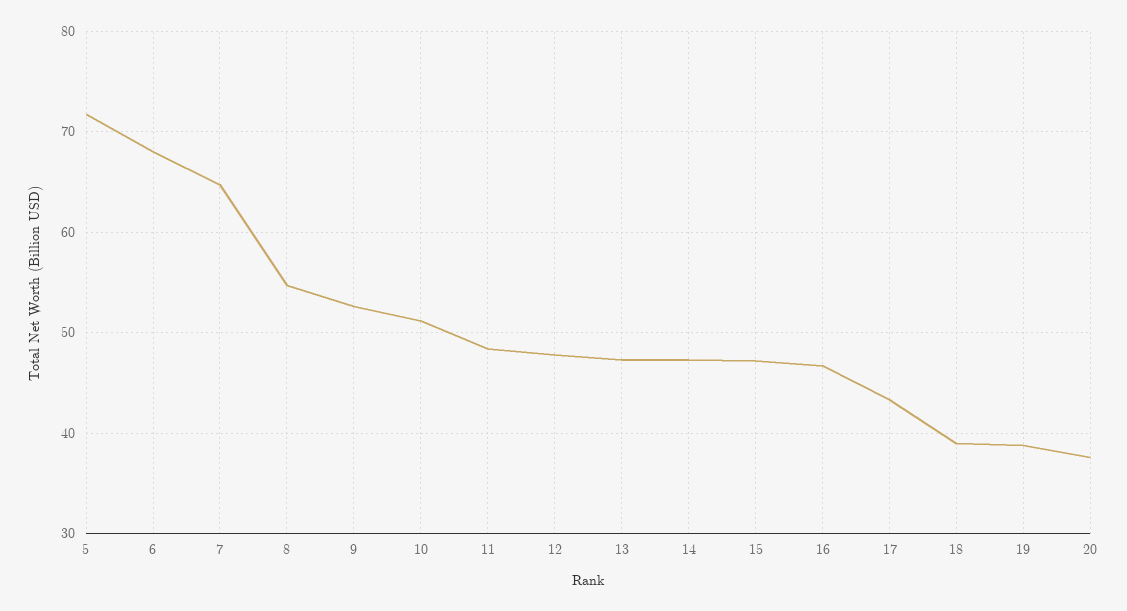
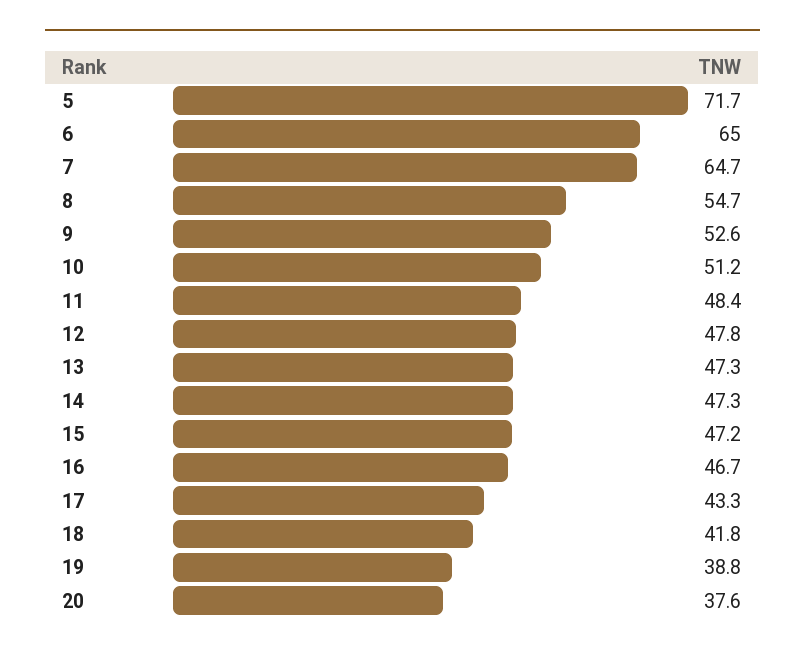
  {
    "5": 71.7,
-   "6": 68,
+   "6": 65,
    "7": 64.7,
    "8": 54.7,
    "9": 52.6,
    "10": 51.2,
    "11": 48.4,
    "12": 47.8,
    "13": 47.3,
    "14": 47.3,
    "15": 47.2,
    "16": 46.7,
    "17": 43.3,
-   "18": 39,
+   "18": 41.8,
    "19": 38.8,
    "20": 37.6
  }

